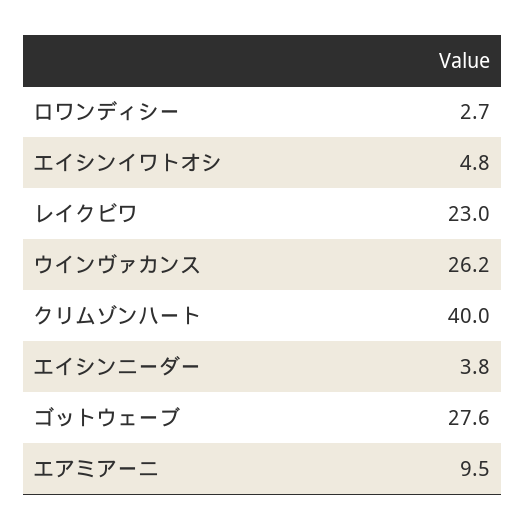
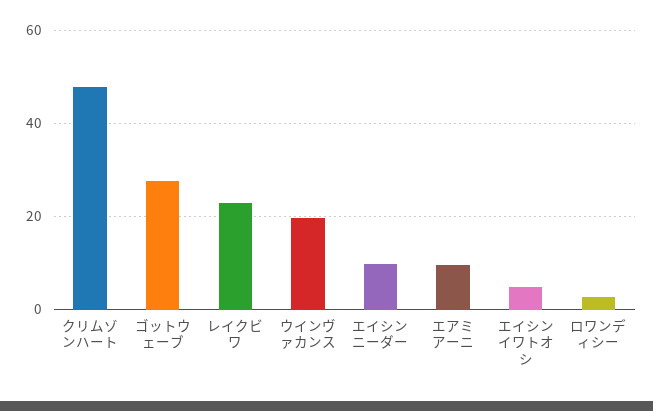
  {
    "ロワンディシー": 2.7,
    "エイシンイワトオシ": 4.8,
    "レイクビワ": 23,
-   "ウインヴァカンス": 26.2,
+   "ウインヴァカンス": 20,
-   "クリムゾンハート": 40,
+   "クリムゾンハート": 48,
-   "エイシンニーダー": 3.8,
+   "エイシンニーダー": 10,
    "ゴットウェーブ": 27.6,
    "エアミアーニ": 9.5
  }

